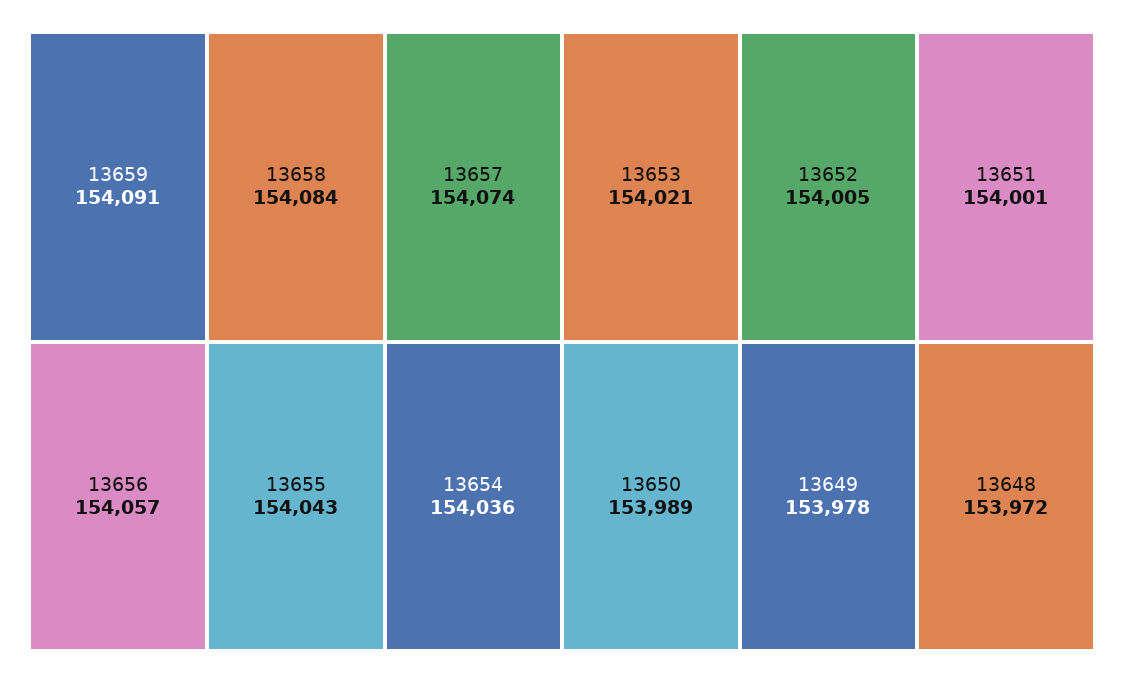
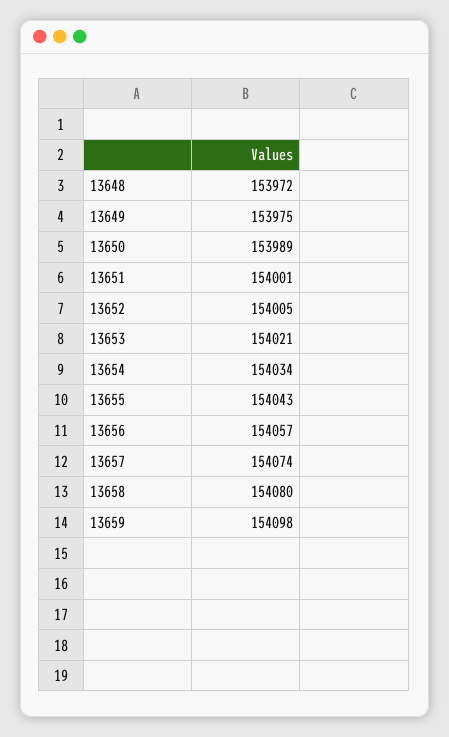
  {
-   "13659": 154091,
+   "13659": 154098,
-   "13658": 154084,
+   "13658": 154080,
    "13657": 154074,
    "13656": 154057,
    "13655": 154043,
-   "13654": 154036,
+   "13654": 154034,
    "13653": 154021,
    "13652": 154005,
    "13651": 154001,
    "13650": 153989,
-   "13649": 153978,
+   "13649": 153975,
    "13648": 153972
  }

